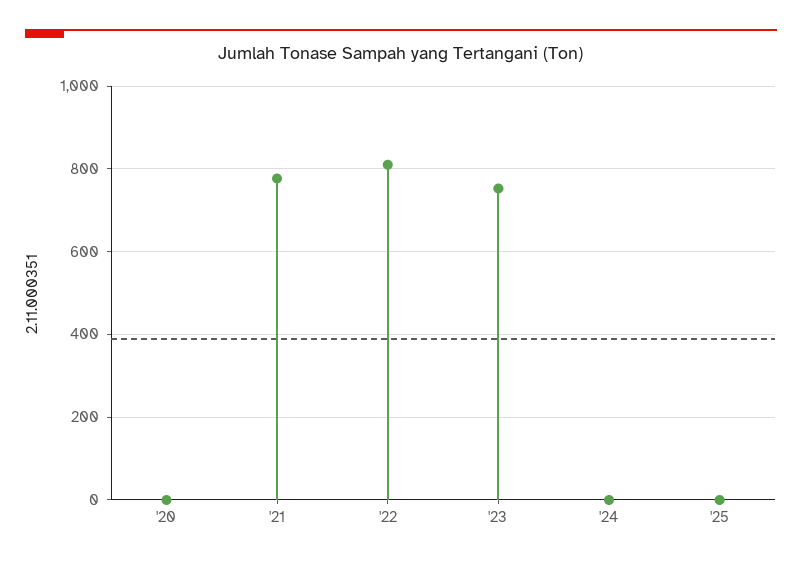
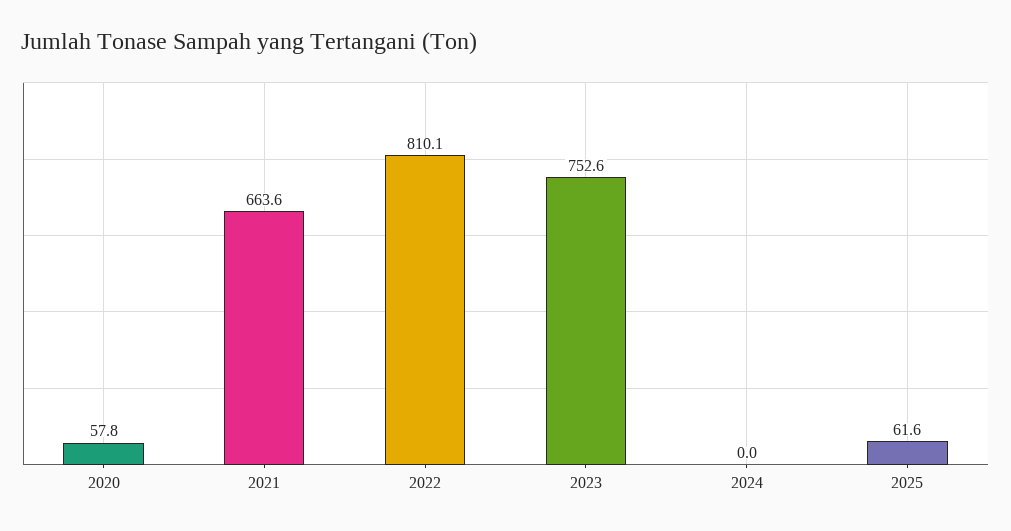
  {
-   "'20": 0,
+   "'20": 57.8,
-   "'21": 780,
+   "'21": 663.6,
    "'22": 810.1,
    "'23": 752.6,
    "'24": 0,
-   "'25": 0
+   "'25": 61.6
  }

